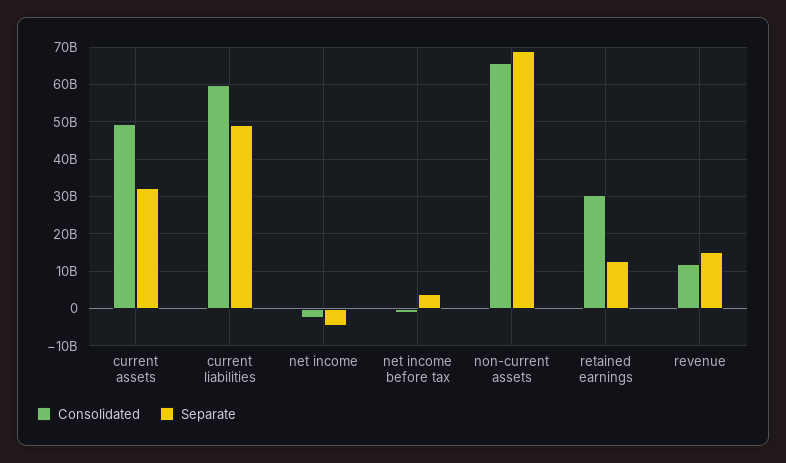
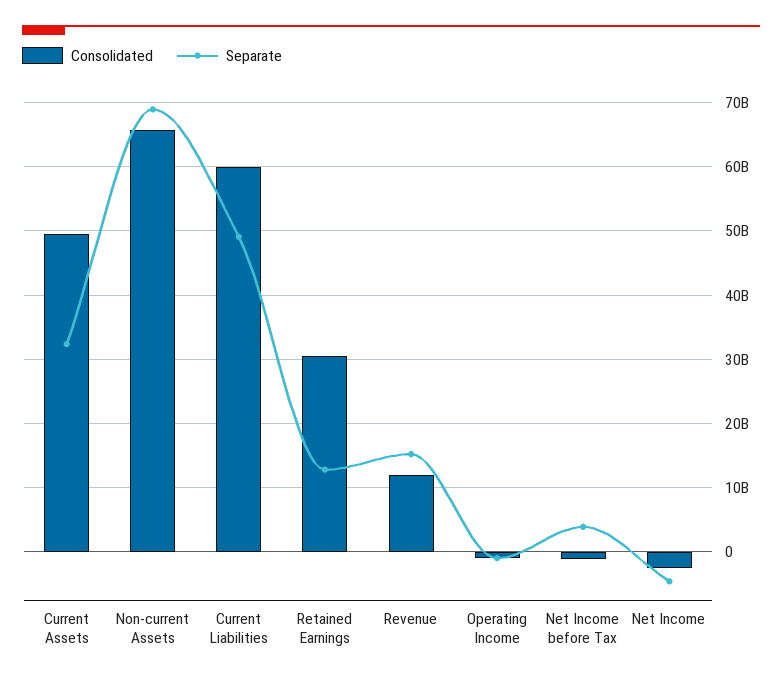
  {
    "Consolidated": {
      "current assets": 49000000000,
      "current liabilities": 60000000000,
      "net income": -3000000000,
      "net income before tax": -1000000000,
      "non-current assets": 66000000000,
      "retained earnings": 31000000000,
-     "revenue": 12000000000
+     "revenue": 12000000000,
+     "Operating Income": -1000000000
    },
    "Separate": {
      "current assets": 32000000000,
      "current liabilities": 49000000000,
      "net income": -5000000000,
      "net income before tax": 4000000000,
      "non-current assets": 69000000000,
      "retained earnings": 13000000000,
-     "revenue": 15000000000
+     "revenue": 15000000000,
+     "Operating Income": -1000000000
    }
  }

